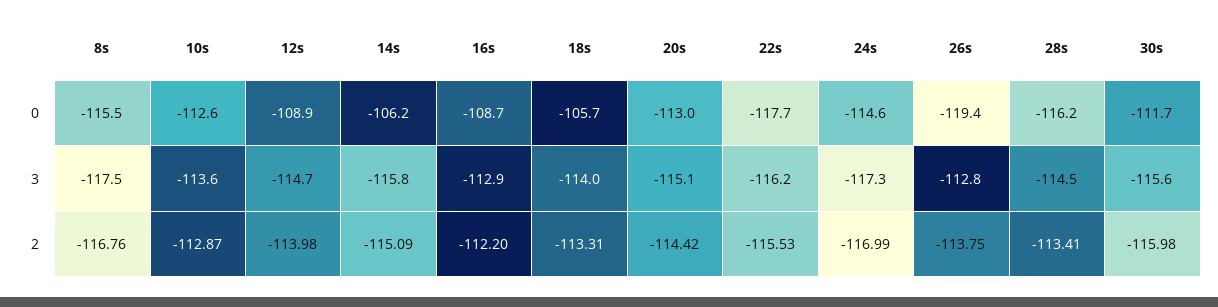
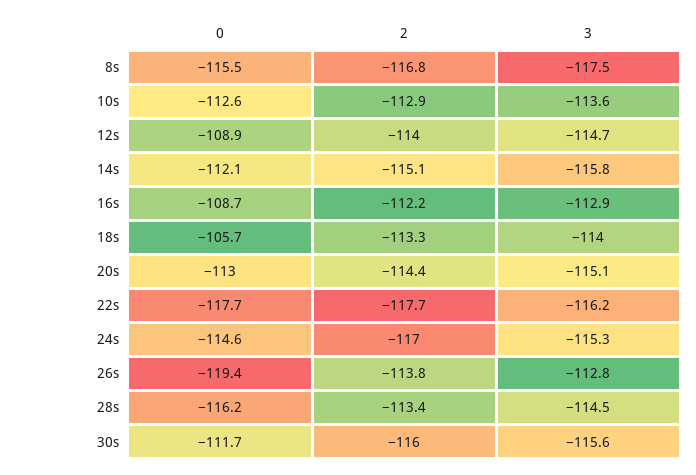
  {
    "8s": {
      "0": -115.5,
      "3": -117.5,
      "2": -116.76
    },
    "10s": {
      "0": -112.6,
      "3": -113.6,
      "2": -112.87
    },
    "12s": {
      "0": -108.9,
      "3": -114.7,
      "2": -113.98
    },
    "14s": {
-     "0": -106.2,
+     "0": -112.1,
      "3": -115.8,
      "2": -115.09
    },
    "16s": {
      "0": -108.7,
      "3": -112.9,
      "2": -112.2
    },
    "18s": {
      "0": -105.7,
      "3": -114,
      "2": -113.31
    },
    "20s": {
      "0": -113,
      "3": -115.1,
      "2": -114.42
    },
    "22s": {
      "0": -117.7,
      "3": -116.2,
-     "2": -115.53
+     "2": -117.7
    },
    "24s": {
      "0": -114.6,
-     "3": -117.3,
+     "3": -115.3,
      "2": -116.99
    },
    "26s": {
      "0": -119.4,
      "3": -112.8,
      "2": -113.75
    },
    "28s": {
      "0": -116.2,
      "3": -114.5,
      "2": -113.41
    },
    "30s": {
      "0": -111.7,
      "3": -115.6,
      "2": -115.98
    }
  }

